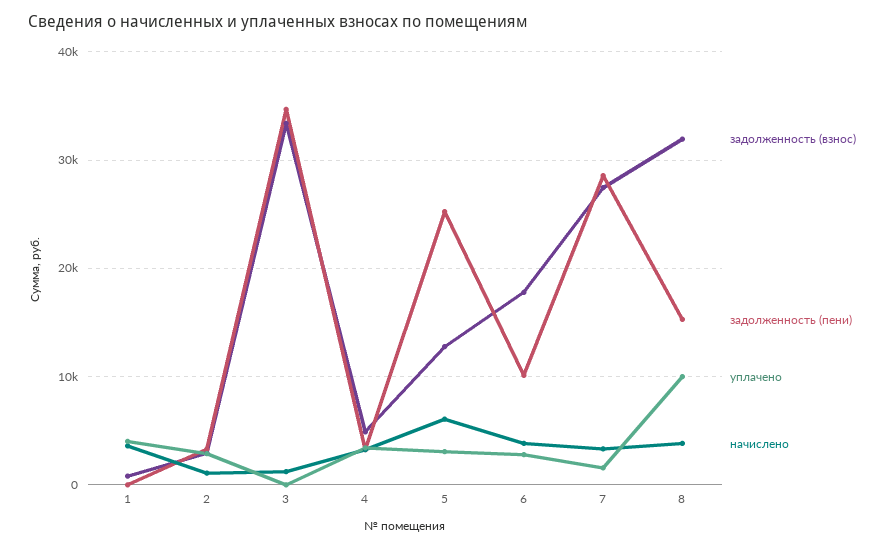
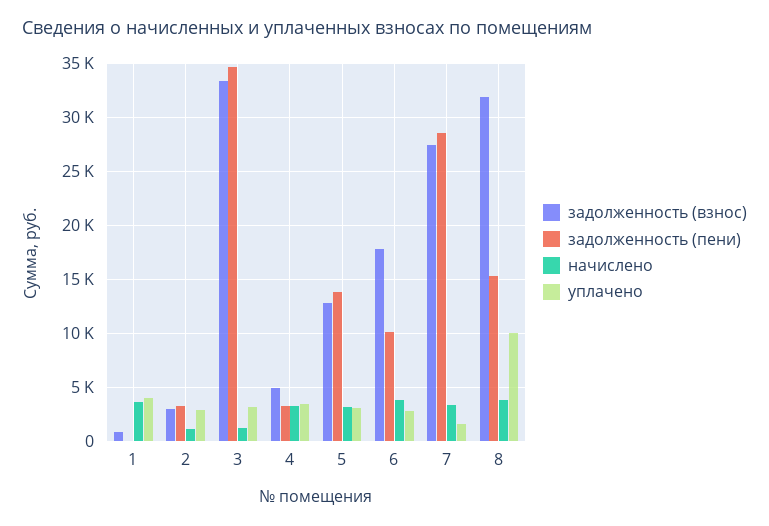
  {
    "задолженность (взнос)": {
      "1": 1000,
      "2": 3000,
      "3": 33000,
      "4": 5000,
      "5": 13000,
      "6": 18000,
      "7": 27000,
      "8": 32000
    },
    "задолженность (пени)": {
      "1": 0,
      "2": 3000,
      "3": 35000,
      "4": 3000,
-     "5": 25000,
+     "5": 14000,
      "6": 10000,
      "7": 29000,
      "8": 15000
    },
    "уплачено": {
      "1": 4000,
      "2": 3000,
-     "3": 0,
+     "3": 3000,
      "4": 3000,
      "5": 3000,
      "6": 3000,
      "7": 2000,
      "8": 10000
    },
    "начислено": {
      "1": 4000,
      "2": 1000,
      "3": 1000,
      "4": 3000,
-     "5": 6000,
+     "5": 3000,
      "6": 4000,
      "7": 3000,
      "8": 4000
    }
  }

